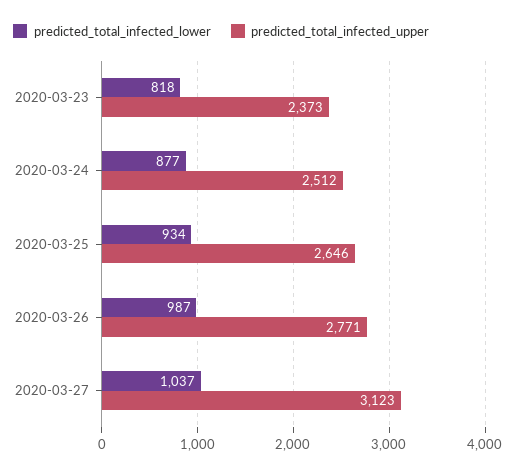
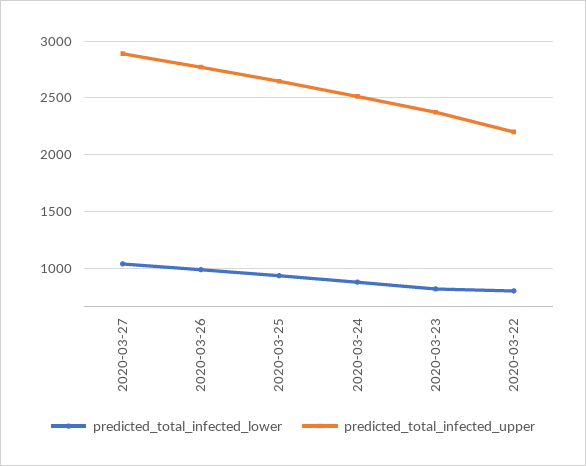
  {
    "predicted_total_infected_lower": {
      "2020-03-23": 818,
      "2020-03-24": 877,
      "2020-03-25": 934,
      "2020-03-26": 987,
-     "2020-03-27": 1037
+     "2020-03-27": 1037,
+     "2020-03-22": 800
    },
    "predicted_total_infected_upper": {
      "2020-03-23": 2373,
      "2020-03-24": 2512,
      "2020-03-25": 2646,
      "2020-03-26": 2771,
-     "2020-03-27": 3123
+     "2020-03-27": 2900,
+     "2020-03-22": 2200
    }
  }

